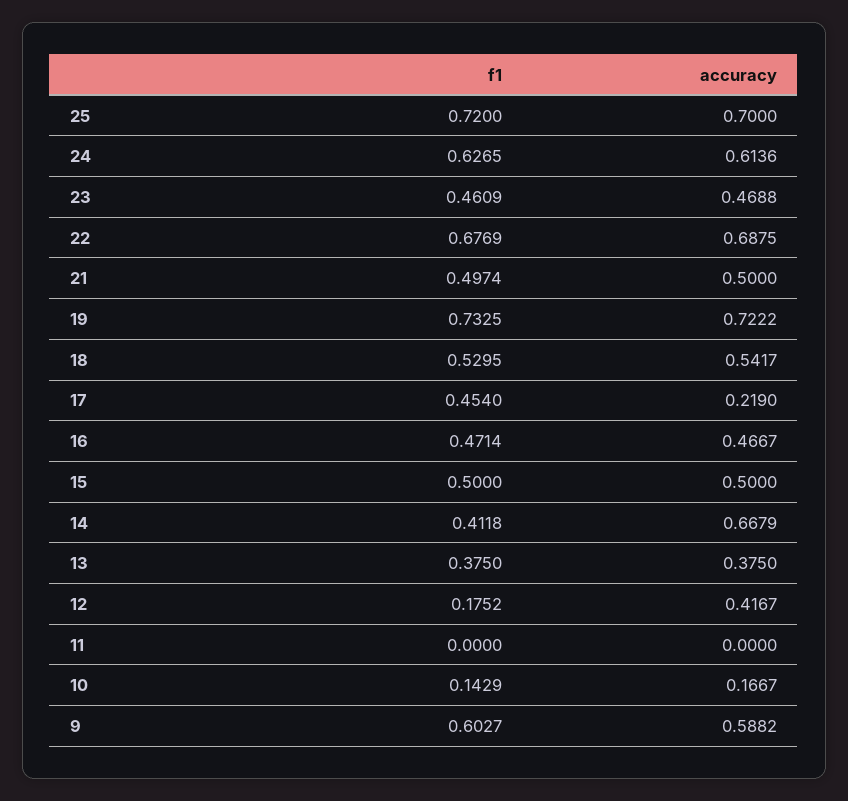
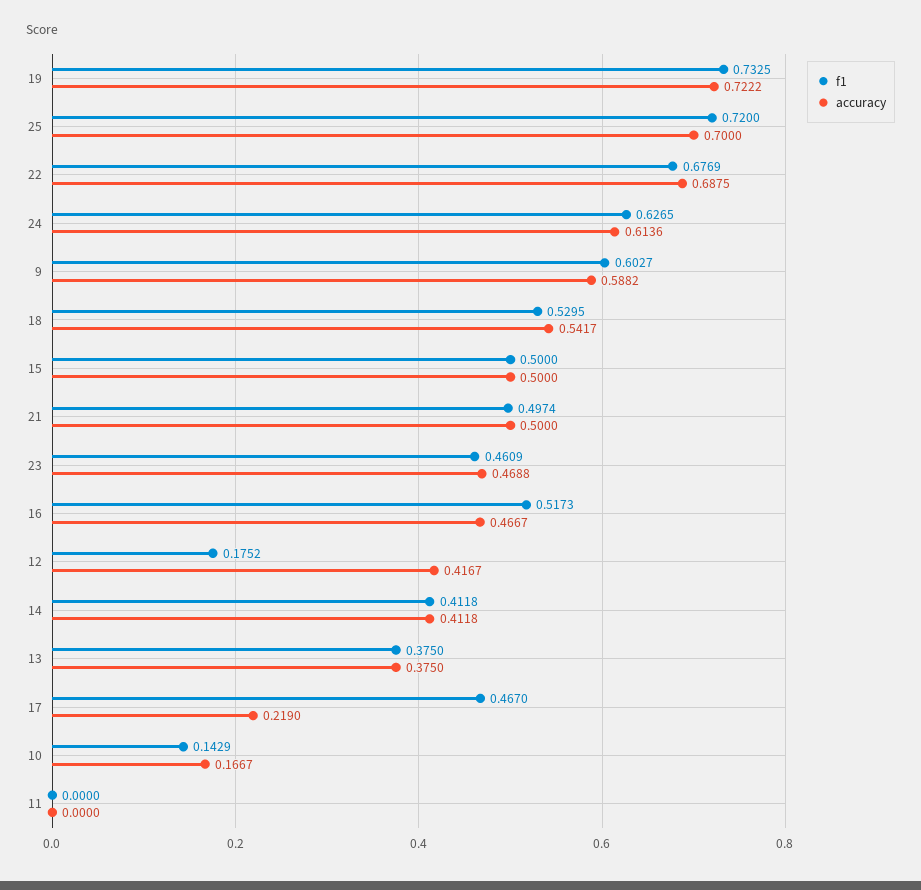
  {
    "f1": {
      "25": 0.72,
      "24": 0.6265,
      "23": 0.4609,
      "22": 0.6769,
      "21": 0.4974,
      "19": 0.7325,
      "18": 0.5295,
-     "17": 0.454,
+     "17": 0.467,
-     "16": 0.4714,
+     "16": 0.5173,
      "15": 0.5,
      "14": 0.4118,
      "13": 0.375,
      "12": 0.1752,
      "11": 0,
      "10": 0.1429,
      "9": 0.6027
    },
    "accuracy": {
      "25": 0.7,
      "24": 0.6136,
      "23": 0.4688,
      "22": 0.6875,
      "21": 0.5,
      "19": 0.7222,
      "18": 0.5417,
      "17": 0.219,
      "16": 0.4667,
      "15": 0.5,
-     "14": 0.6679,
+     "14": 0.4118,
      "13": 0.375,
      "12": 0.4167,
      "11": 0,
      "10": 0.1667,
      "9": 0.5882
    }
  }

